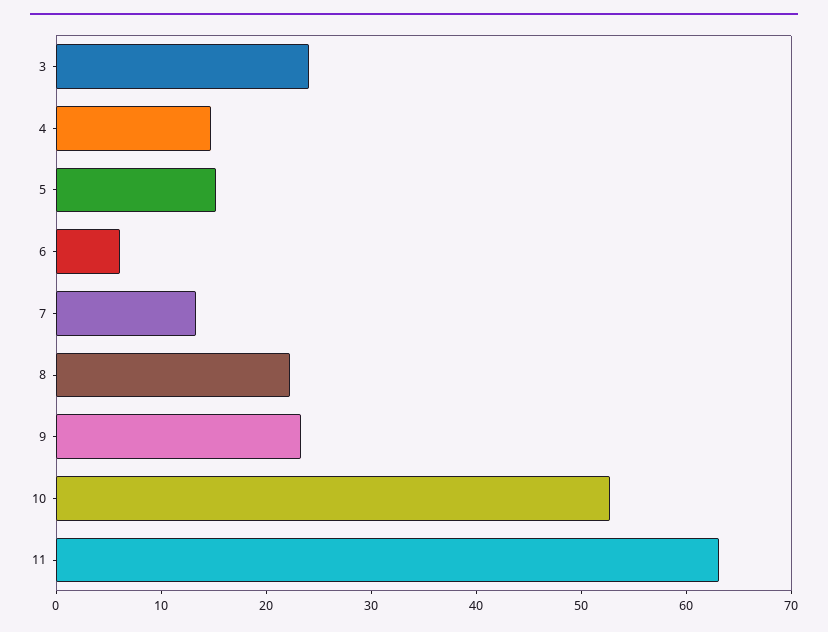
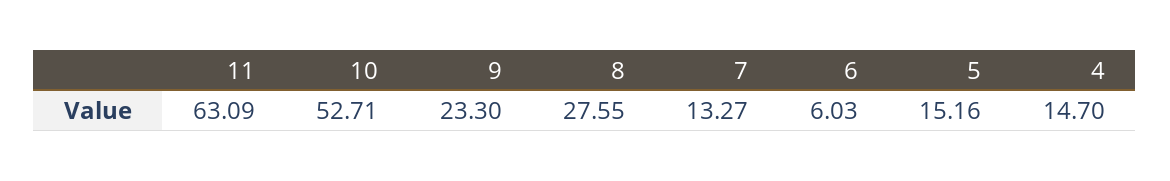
  {
-   "3": 24,
    "4": 14.7,
    "5": 15.16,
    "6": 6.03,
    "7": 13.27,
-   "8": 22,
+   "8": 27.55,
    "9": 23.3,
    "10": 52.71,
    "11": 63.09
  }

